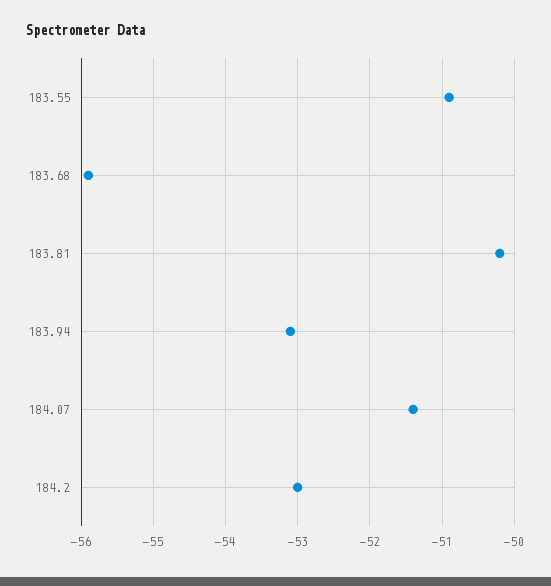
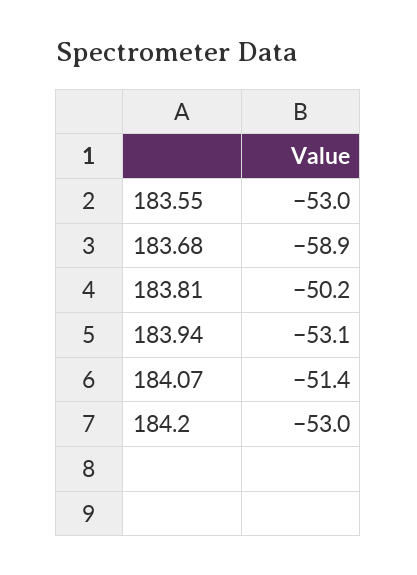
  {
-   "183.55": -50.9,
+   "183.55": -53,
-   "183.68": -55.9,
+   "183.68": -58.9,
    "183.81": -50.2,
    "183.94": -53.1,
    "184.07": -51.4,
    "184.2": -53
  }

